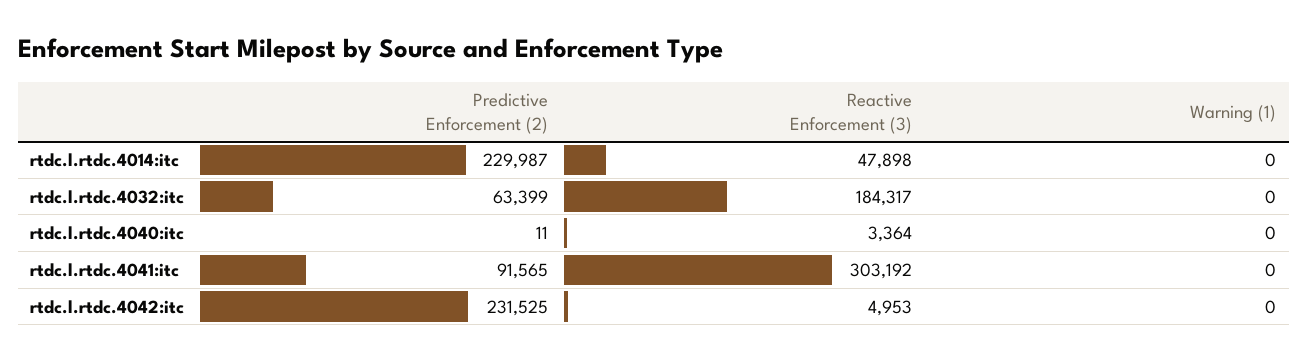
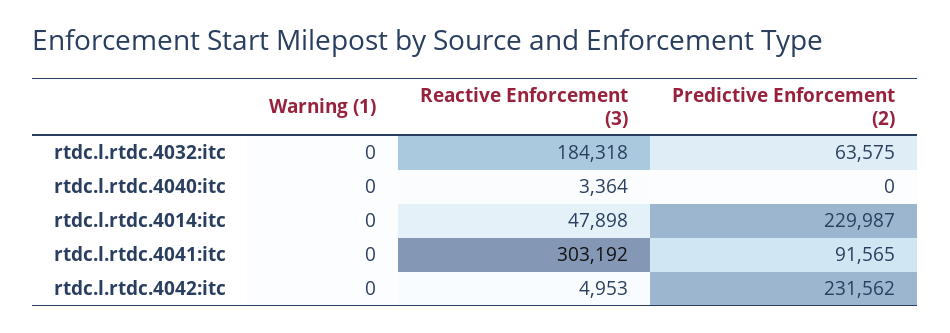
  {
    "Predictive Enforcement (2)": {
      "rtdc.l.rtdc.4014:itc": 229987,
-     "rtdc.l.rtdc.4032:itc": 63399,
+     "rtdc.l.rtdc.4032:itc": 63575,
-     "rtdc.l.rtdc.4040:itc": 11,
+     "rtdc.l.rtdc.4040:itc": 0,
      "rtdc.l.rtdc.4041:itc": 91565,
-     "rtdc.l.rtdc.4042:itc": 231525
+     "rtdc.l.rtdc.4042:itc": 231562
    },
    "Reactive Enforcement (3)": {
      "rtdc.l.rtdc.4014:itc": 47898,
-     "rtdc.l.rtdc.4032:itc": 184317,
+     "rtdc.l.rtdc.4032:itc": 184318,
      "rtdc.l.rtdc.4040:itc": 3364,
      "rtdc.l.rtdc.4041:itc": 303192,
      "rtdc.l.rtdc.4042:itc": 4953
    },
    "Warning (1)": {
      "rtdc.l.rtdc.4014:itc": 0,
      "rtdc.l.rtdc.4032:itc": 0,
      "rtdc.l.rtdc.4040:itc": 0,
      "rtdc.l.rtdc.4041:itc": 0,
      "rtdc.l.rtdc.4042:itc": 0
    }
  }

